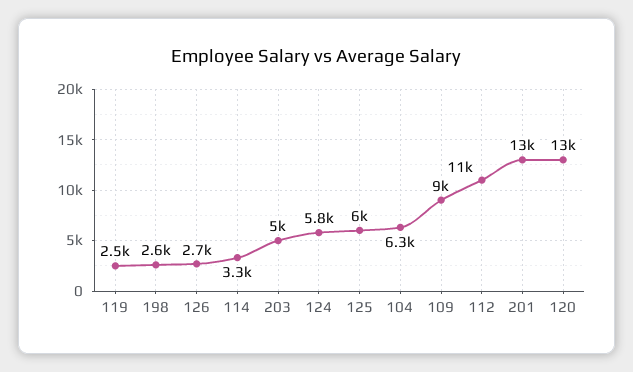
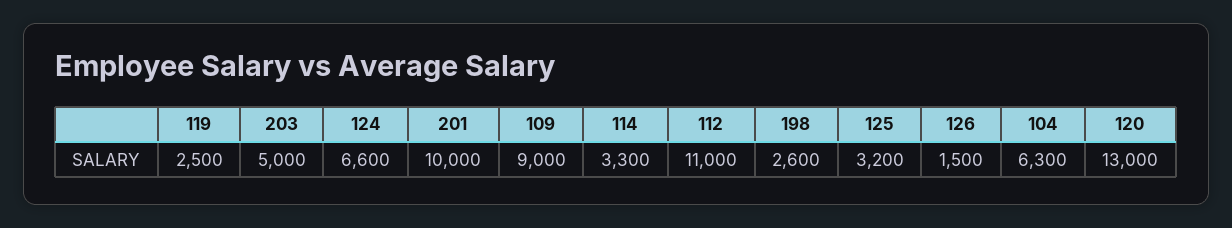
  {
    "119": 2500,
    "198": 2600,
-   "126": 2700,
+   "126": 1500,
    "114": 3300,
    "203": 5000,
-   "124": 5800,
+   "124": 6600,
-   "125": 6000,
+   "125": 3200,
    "104": 6300,
    "109": 9000,
    "112": 11000,
-   "201": 13000,
+   "201": 10000,
    "120": 13000
  }

